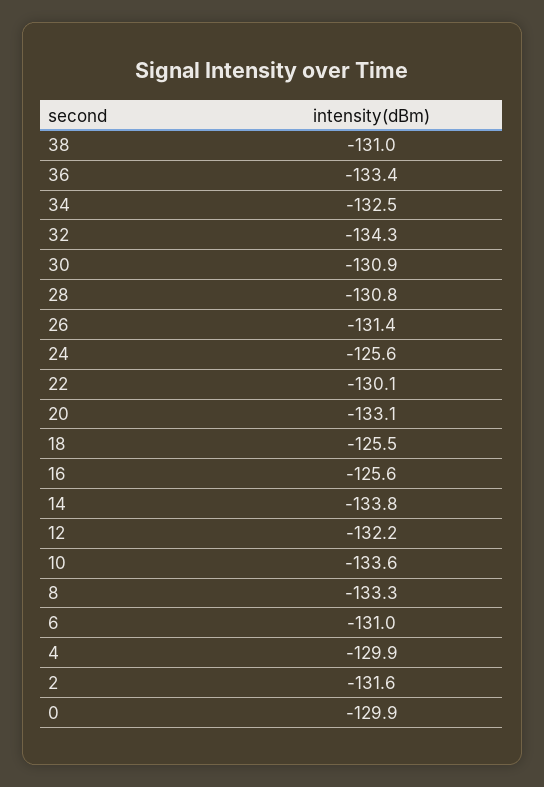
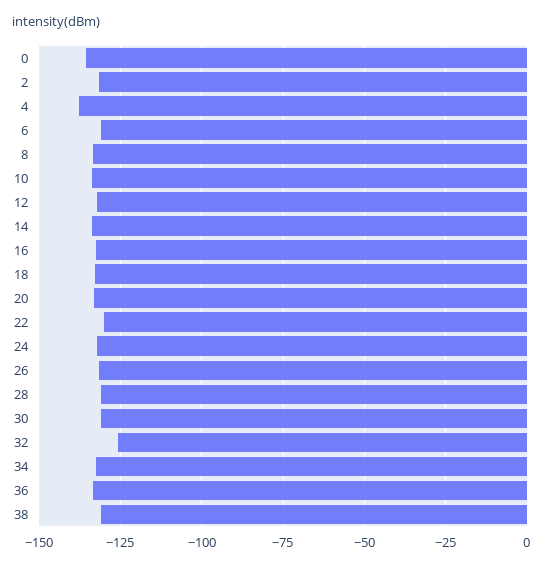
  {
    "38": -131,
    "36": -133.4,
    "34": -132.5,
-   "32": -134.3,
+   "32": -125,
    "30": -130.9,
    "28": -130.8,
    "26": -131.4,
-   "24": -125.6,
+   "24": -132.5,
    "22": -130.1,
    "20": -133.1,
-   "18": -125.5,
+   "18": -132.5,
-   "16": -125.6,
+   "16": -132.5,
    "14": -133.8,
    "12": -132.2,
    "10": -133.6,
    "8": -133.3,
    "6": -131,
-   "4": -129.9,
+   "4": -137.5,
    "2": -131.6,
-   "0": -129.9
+   "0": -135
  }

